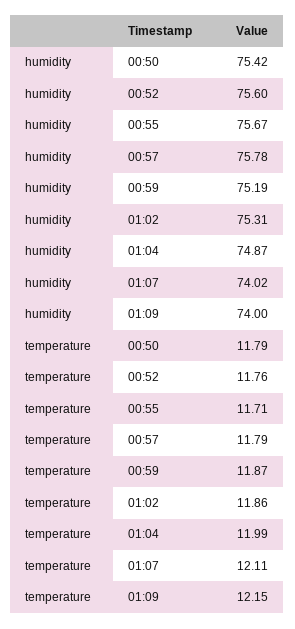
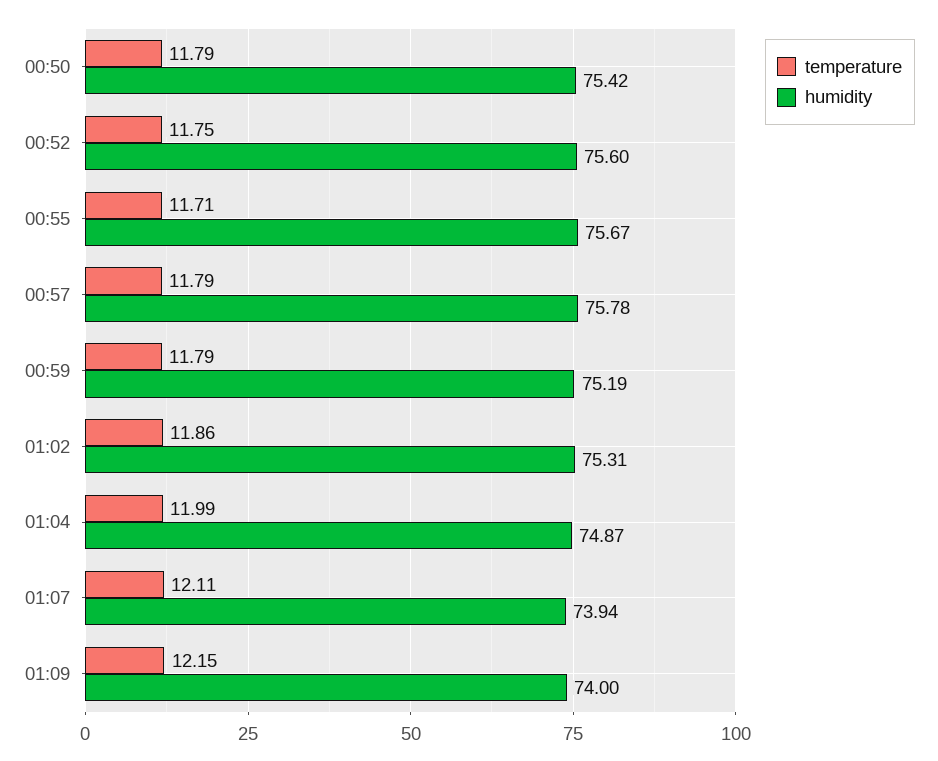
  {
    "humidity": {
      "00:50": 75.42,
      "00:52": 75.6,
      "00:55": 75.67,
      "00:57": 75.78,
      "00:59": 75.19,
      "01:02": 75.31,
      "01:04": 74.87,
-     "01:07": 74.02,
+     "01:07": 73.94,
      "01:09": 74
    },
    "temperature": {
      "00:50": 11.79,
-     "00:52": 11.76,
+     "00:52": 11.75,
      "00:55": 11.71,
      "00:57": 11.79,
-     "00:59": 11.87,
+     "00:59": 11.79,
      "01:02": 11.86,
      "01:04": 11.99,
      "01:07": 12.11,
      "01:09": 12.15
    }
  }

